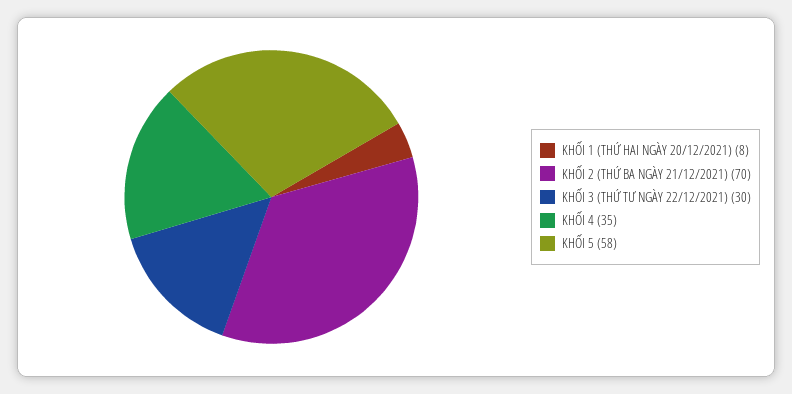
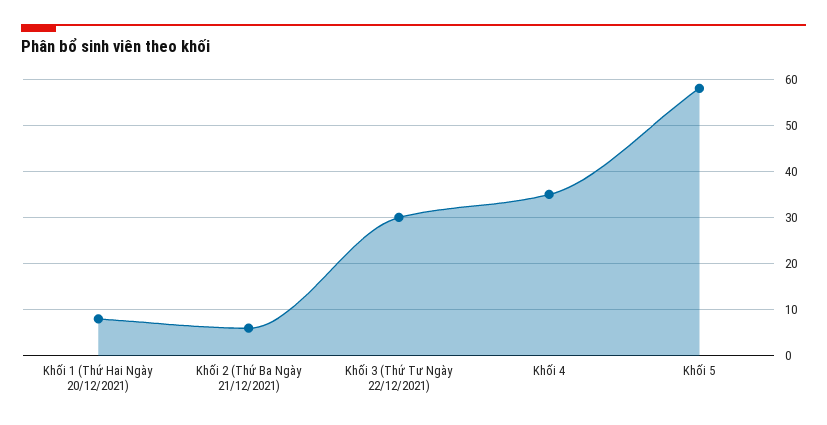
  {
    "KHỐI 1 (THỨ HAI NGÀY 20/12/2021)": 8,
-   "KHỐI 2 (THỨ BA NGÀY 21/12/2021)": 70,
+   "KHỐI 2 (THỨ BA NGÀY 21/12/2021)": 5,
    "KHỐI 3 (THỨ TƯ NGÀY 22/12/2021)": 30,
    "KHỐI 4": 35,
    "KHỐI 5": 58
  }

